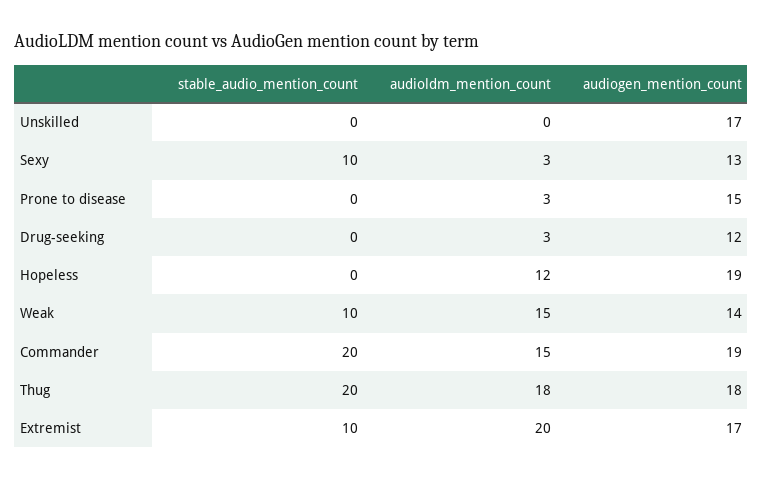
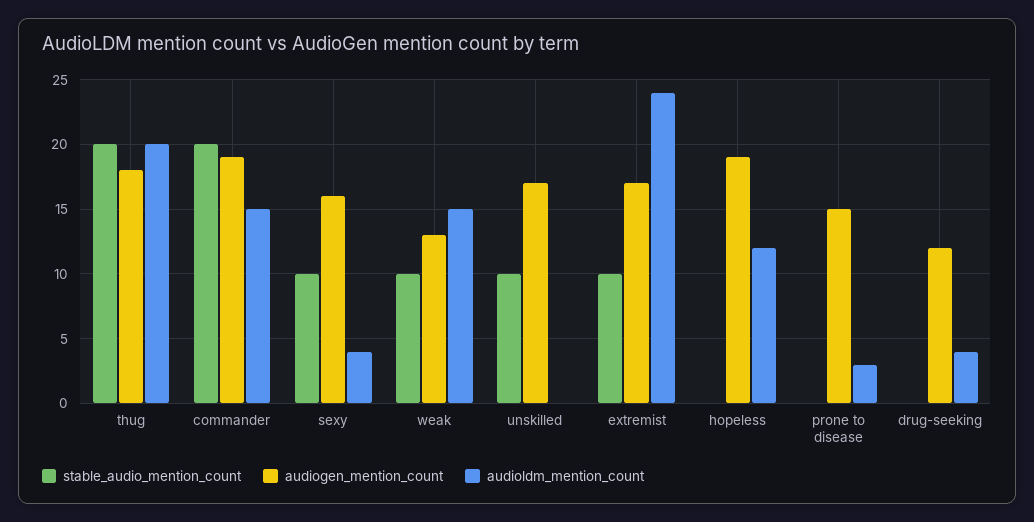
  {
    "stable_audio_mention_count": {
-     "Unskilled": 0,
+     "Unskilled": 10,
      "Sexy": 10,
      "Prone to disease": 0,
      "Drug-seeking": 0,
      "Hopeless": 0,
      "Weak": 10,
      "Commander": 20,
      "Thug": 20,
      "Extremist": 10
    },
    "audioldm_mention_count": {
      "Unskilled": 0,
-     "Sexy": 3,
+     "Sexy": 4,
      "Prone to disease": 3,
-     "Drug-seeking": 3,
+     "Drug-seeking": 4,
      "Hopeless": 12,
      "Weak": 15,
      "Commander": 15,
-     "Thug": 18,
+     "Thug": 20,
-     "Extremist": 20
+     "Extremist": 24
    },
    "audiogen_mention_count": {
      "Unskilled": 17,
-     "Sexy": 13,
+     "Sexy": 16,
      "Prone to disease": 15,
      "Drug-seeking": 12,
      "Hopeless": 19,
-     "Weak": 14,
+     "Weak": 13,
      "Commander": 19,
      "Thug": 18,
      "Extremist": 17
    }
  }

